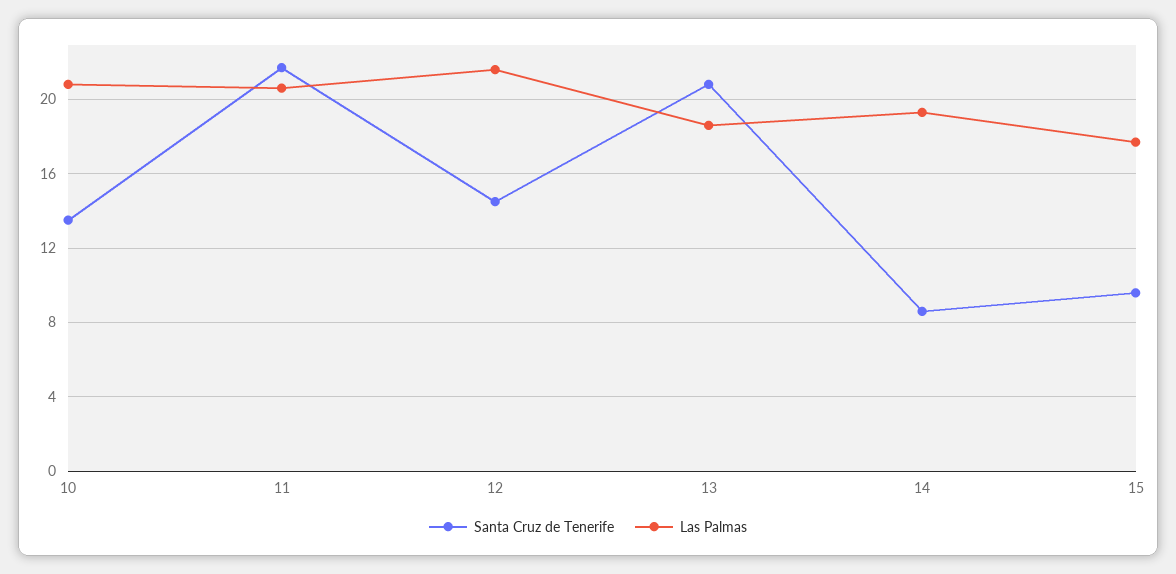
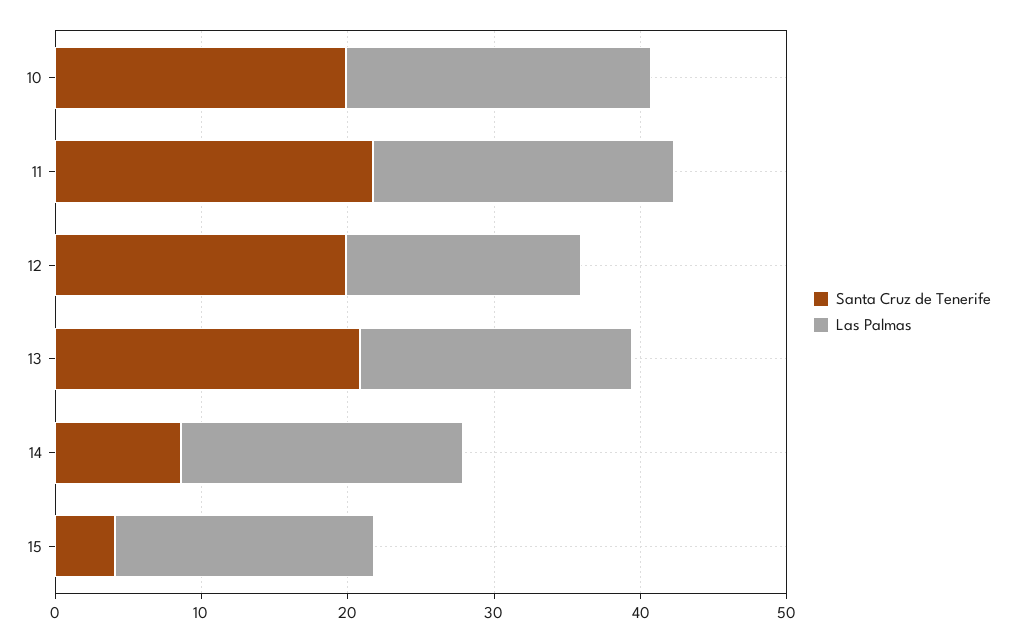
  {
    "Santa Cruz de Tenerife": {
-     "10": 13.5,
+     "10": 20,
      "11": 21.5,
-     "12": 14.5,
+     "12": 20,
      "13": 21,
      "14": 8.5,
-     "15": 9.5
+     "15": 4
    },
    "Las Palmas": {
      "10": 21,
      "11": 20.5,
-     "12": 21.5,
+     "12": 16,
      "13": 18.5,
      "14": 19.5,
      "15": 17.5
    }
  }

